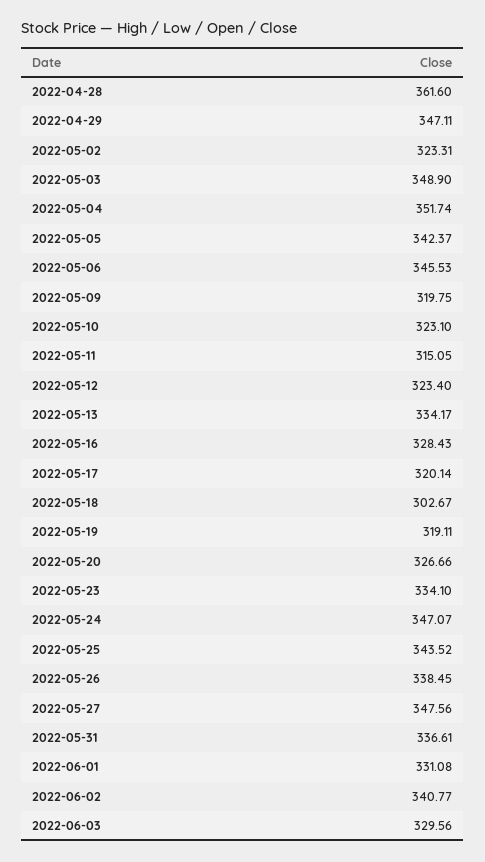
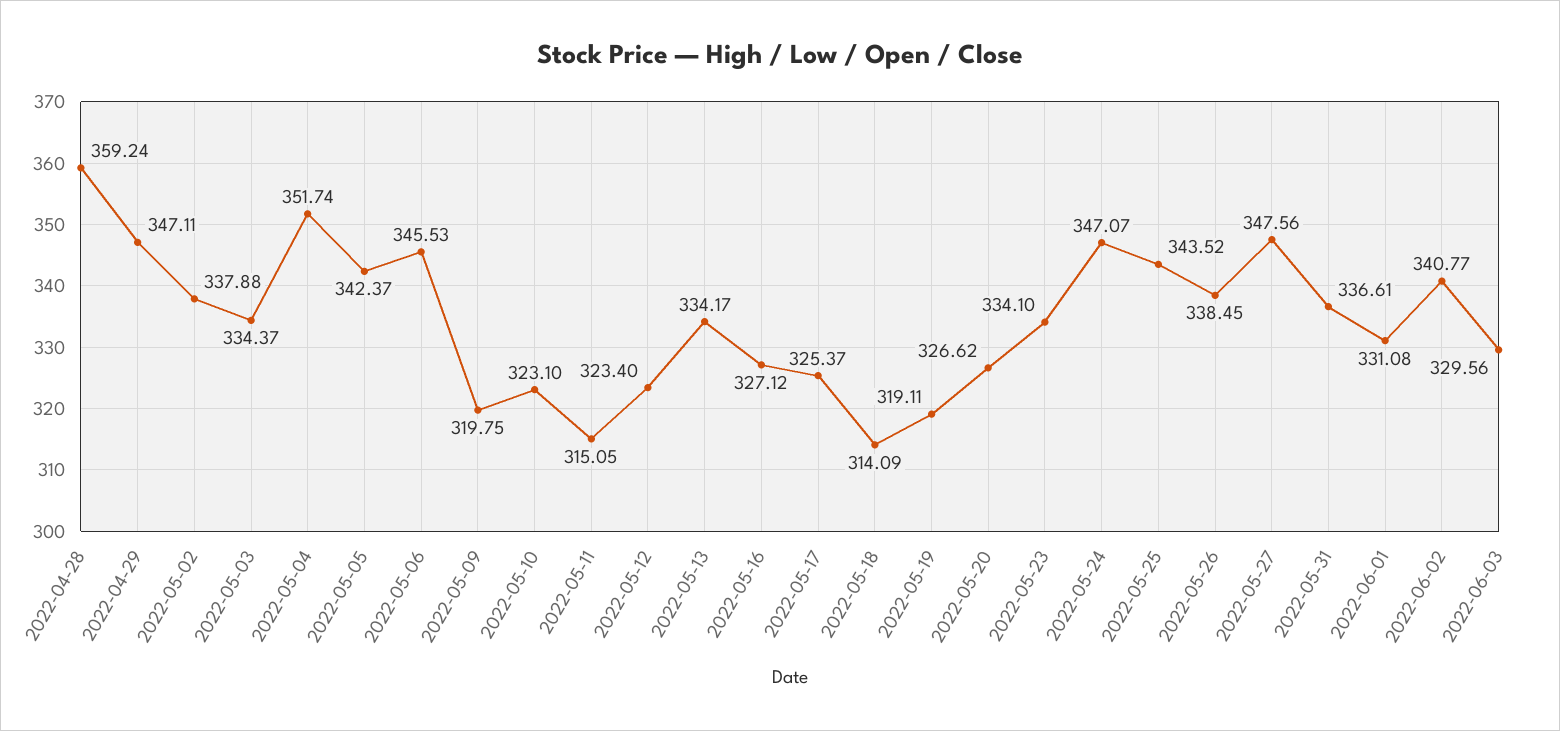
  {
-   "2022-04-28": 361.6,
+   "2022-04-28": 359.24,
    "2022-04-29": 347.11,
-   "2022-05-02": 323.31,
+   "2022-05-02": 337.88,
-   "2022-05-03": 348.9,
+   "2022-05-03": 334.37,
    "2022-05-04": 351.74,
    "2022-05-05": 342.37,
    "2022-05-06": 345.53,
    "2022-05-09": 319.75,
    "2022-05-10": 323.1,
    "2022-05-11": 315.05,
    "2022-05-12": 323.4,
    "2022-05-13": 334.17,
-   "2022-05-16": 328.43,
+   "2022-05-16": 327.12,
-   "2022-05-17": 320.14,
+   "2022-05-17": 325.37,
-   "2022-05-18": 302.67,
+   "2022-05-18": 314.09,
    "2022-05-19": 319.11,
-   "2022-05-20": 326.66,
+   "2022-05-20": 326.62,
    "2022-05-23": 334.1,
    "2022-05-24": 347.07,
    "2022-05-25": 343.52,
    "2022-05-26": 338.45,
    "2022-05-27": 347.56,
    "2022-05-31": 336.61,
    "2022-06-01": 331.08,
    "2022-06-02": 340.77,
    "2022-06-03": 329.56
  }

